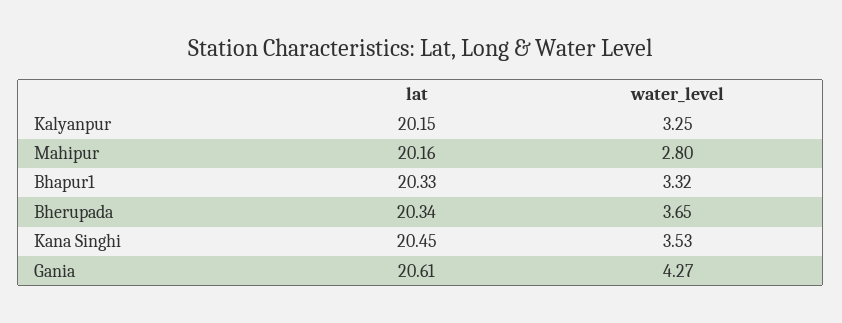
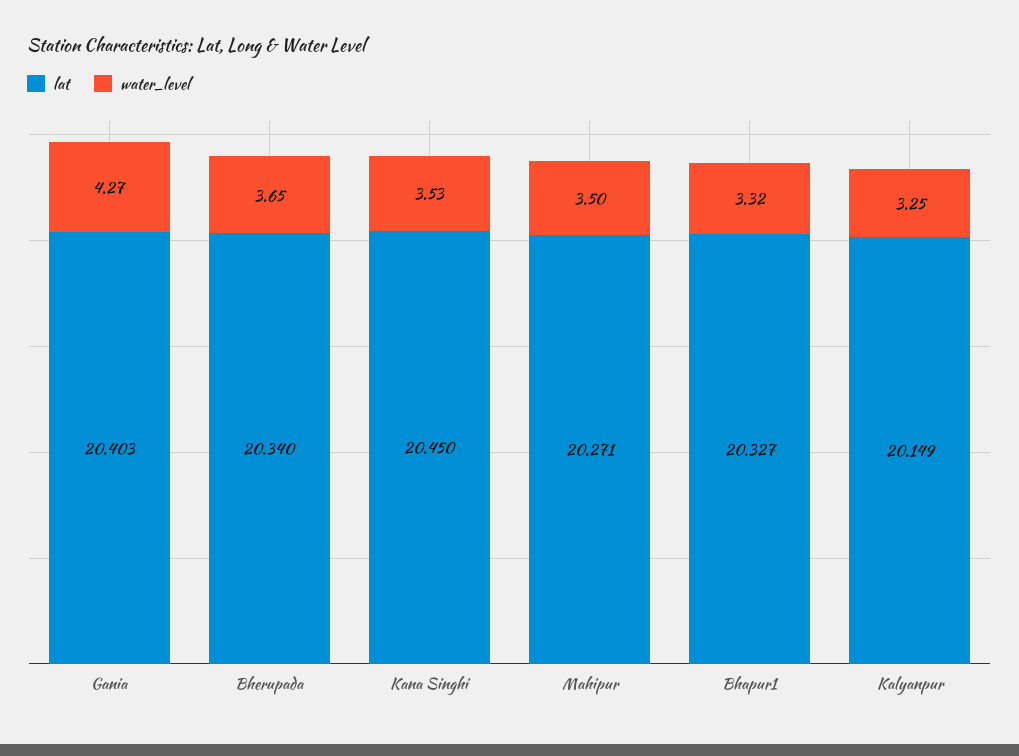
  {
    "lat": {
      "Kalyanpur": 20.149,
-     "Mahipur": 20.16,
+     "Mahipur": 20.271,
      "Bhapur1": 20.327,
      "Bherupada": 20.34,
      "Kana Singhi": 20.45,
-     "Gania": 20.61
+     "Gania": 20.403
    },
    "water_level": {
      "Kalyanpur": 3.25,
-     "Mahipur": 2.8,
+     "Mahipur": 3.5,
      "Bhapur1": 3.32,
      "Bherupada": 3.65,
      "Kana Singhi": 3.53,
      "Gania": 4.27
    }
  }

